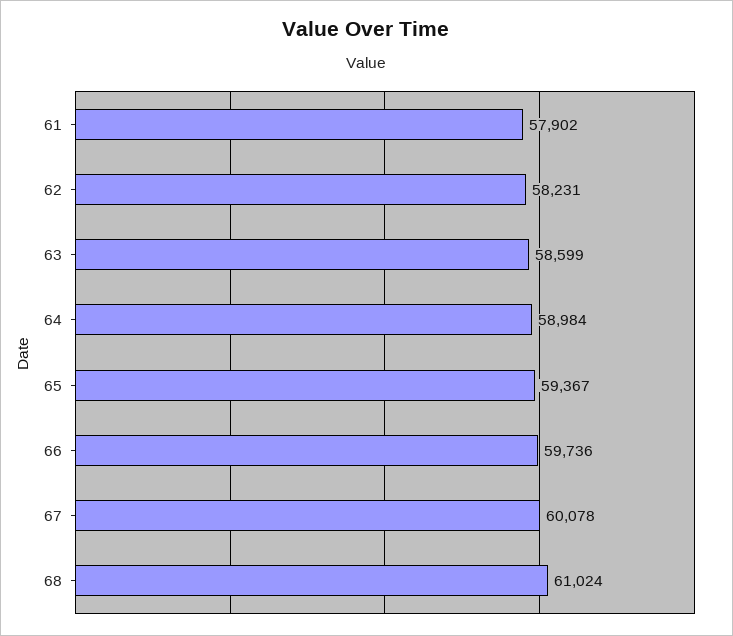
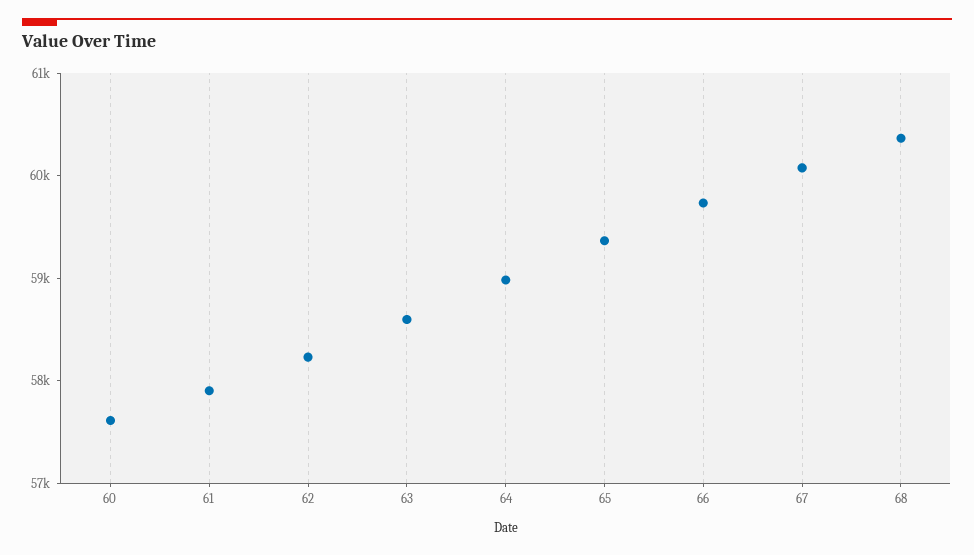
  {
    "61": 57902,
    "62": 58231,
    "63": 58599,
    "64": 58984,
    "65": 59367,
    "66": 59736,
    "67": 60078,
-   "68": 61024
+   "68": 60400,
+   "60": 57600
  }

